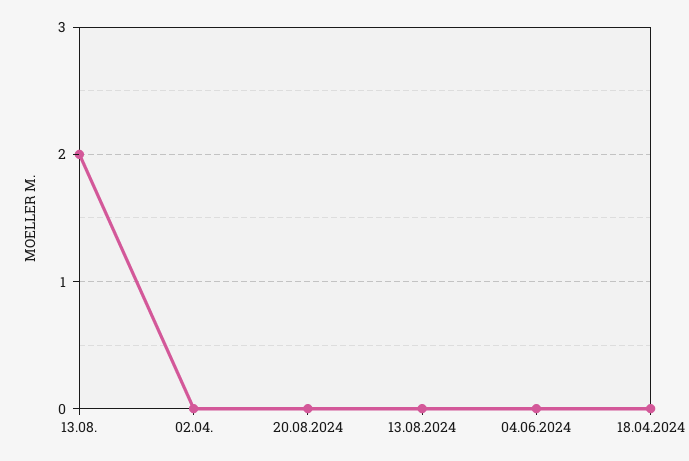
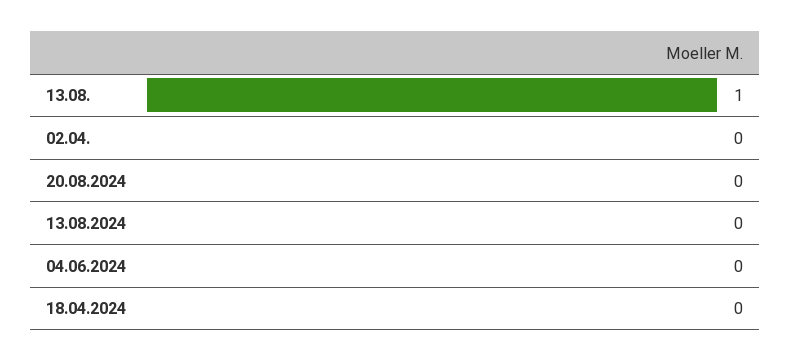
  {
-   "13.08.": 2,
+   "13.08.": 1,
    "02.04.": 0,
    "20.08.2024": 0,
    "13.08.2024": 0,
    "04.06.2024": 0,
    "18.04.2024": 0
  }

